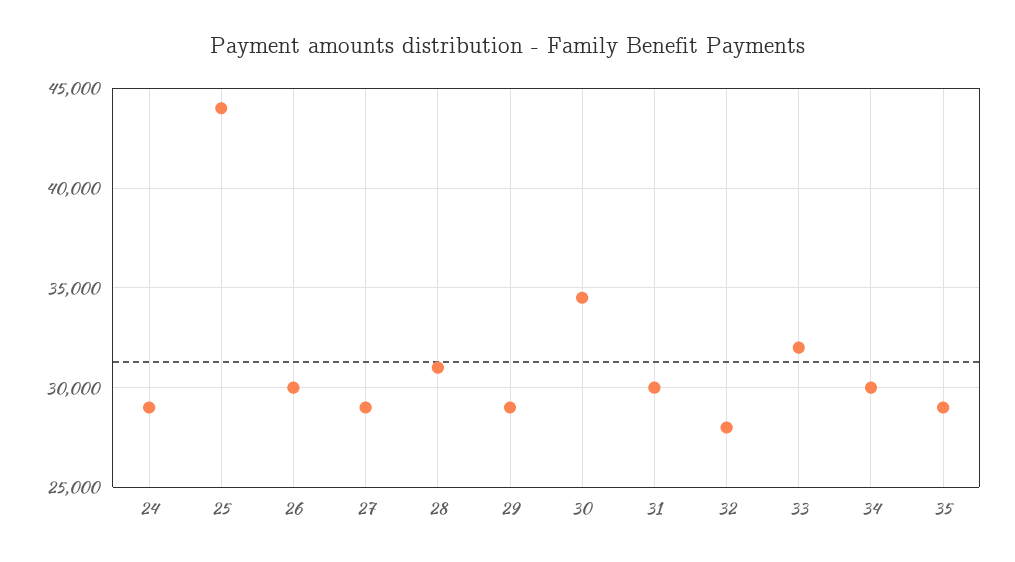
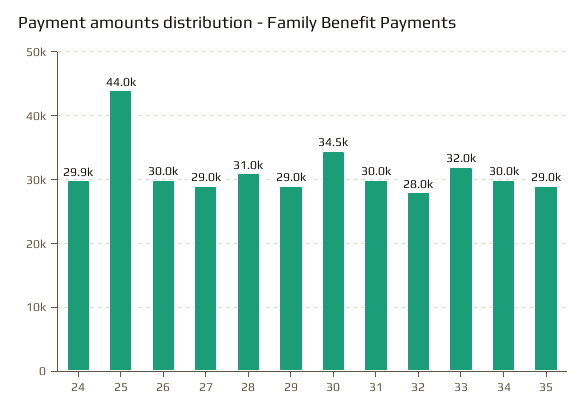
  {
-   "24": 29000,
+   "24": 29900,
    "25": 44000,
    "26": 30000,
    "27": 29000,
    "28": 31000,
    "29": 29000,
    "30": 34500,
    "31": 30000,
    "32": 28000,
    "33": 32000,
    "34": 30000,
    "35": 29000
  }

